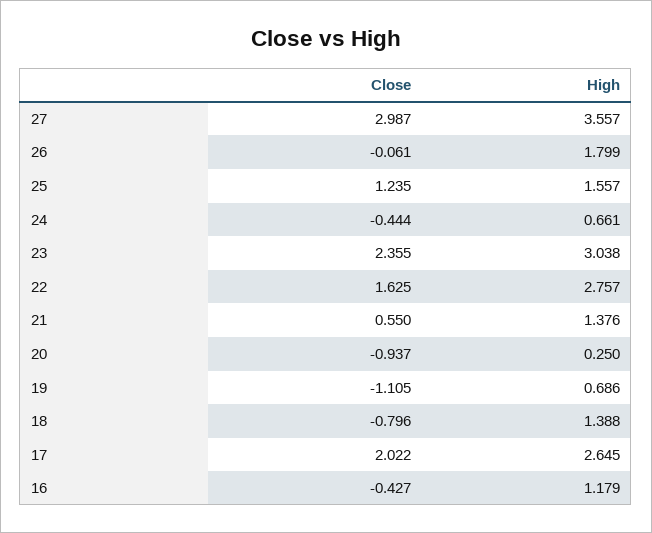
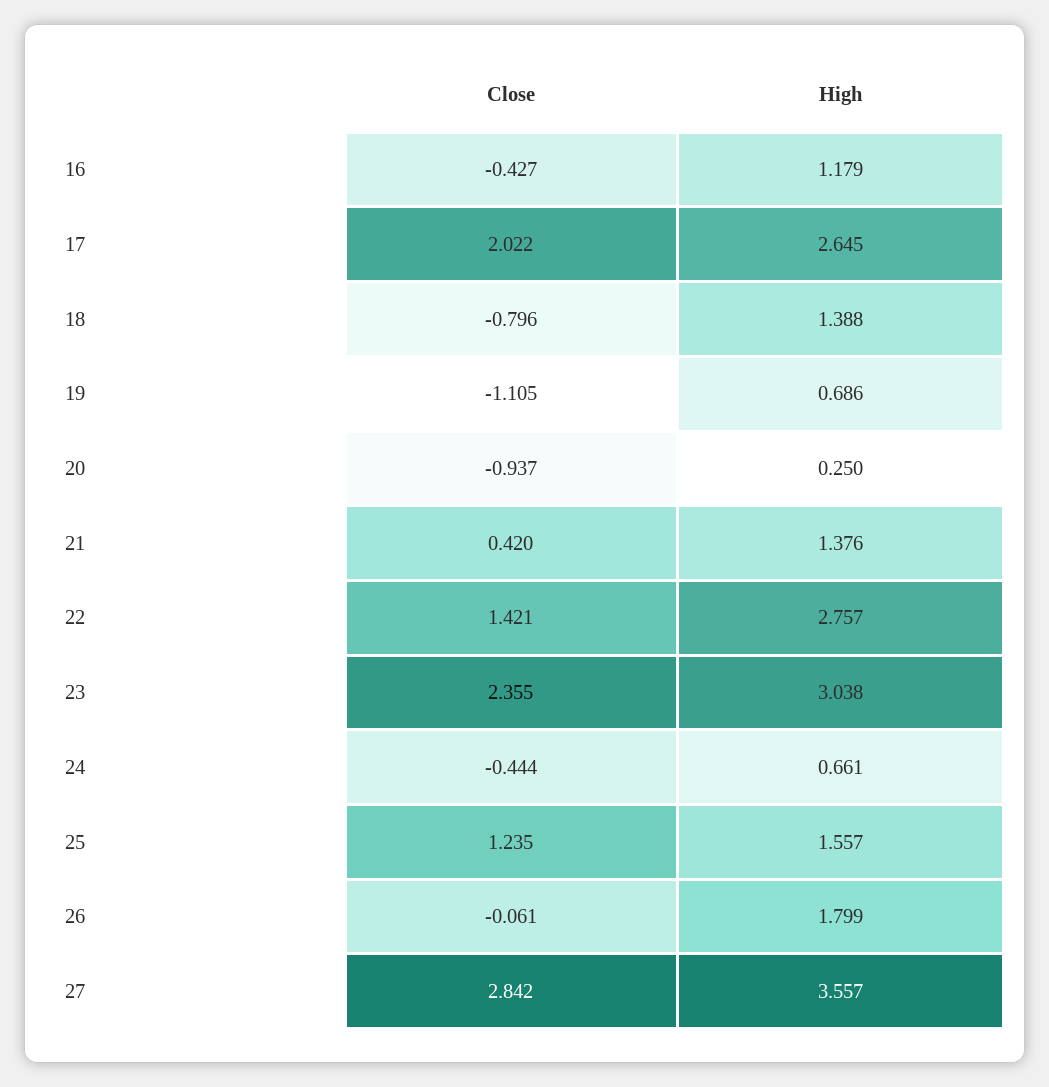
  {
    "Close": {
-     "27": 2.987,
+     "27": 2.842,
      "26": -0.061,
      "25": 1.235,
      "24": -0.444,
      "23": 2.355,
-     "22": 1.625,
+     "22": 1.421,
-     "21": 0.55,
+     "21": 0.42,
      "20": -0.937,
      "19": -1.105,
      "18": -0.796,
      "17": 2.022,
      "16": -0.427
    },
    "High": {
      "27": 3.557,
      "26": 1.799,
      "25": 1.557,
      "24": 0.661,
      "23": 3.038,
      "22": 2.757,
      "21": 1.376,
      "20": 0.25,
      "19": 0.686,
      "18": 1.388,
      "17": 2.645,
      "16": 1.179
    }
  }

